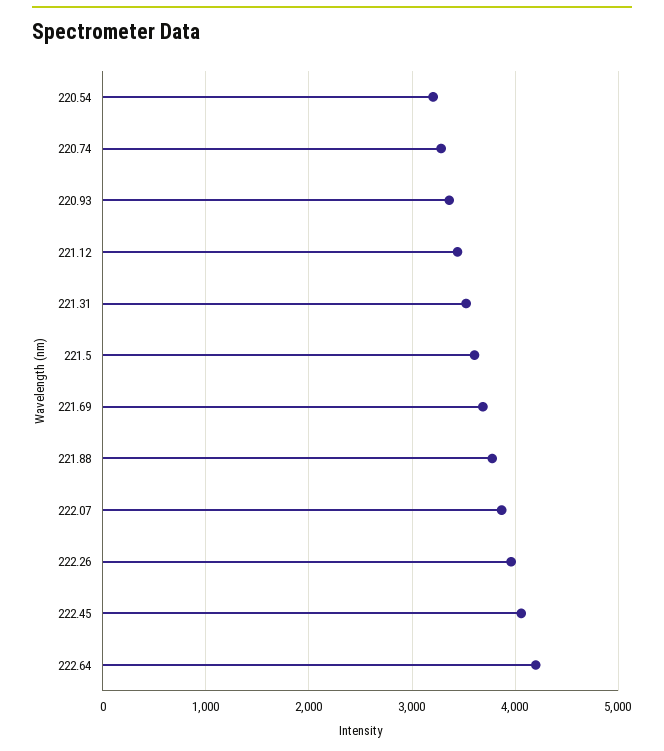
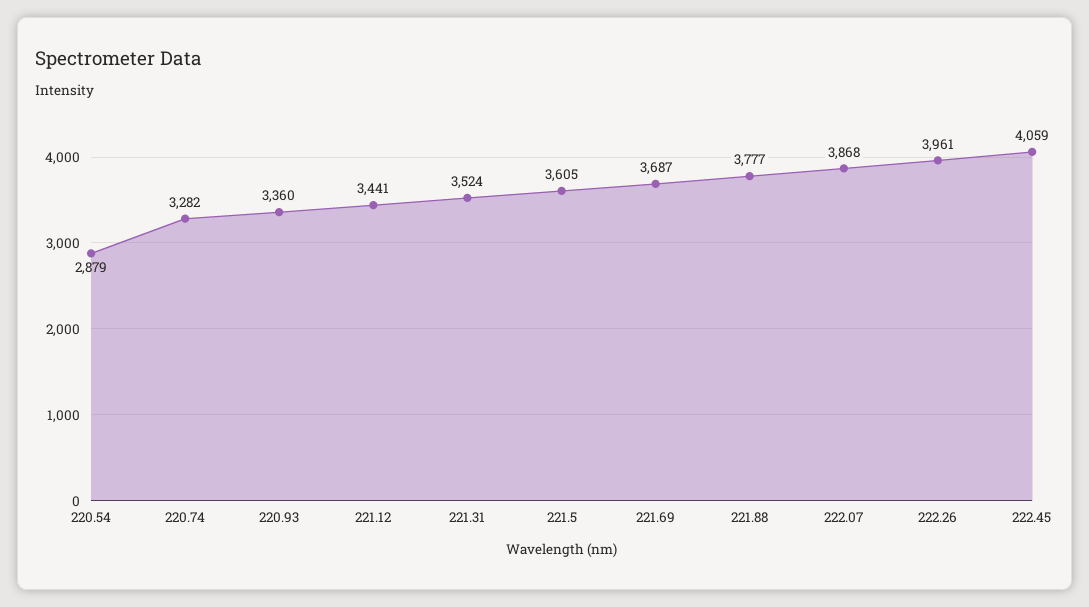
  {
-   "220.54": 3200,
+   "220.54": 2879,
    "220.74": 3282,
    "220.93": 3360,
    "221.12": 3441,
    "221.31": 3524,
    "221.5": 3605,
    "221.69": 3687,
    "221.88": 3777,
    "222.07": 3868,
    "222.26": 3961,
-   "222.45": 4059,
+   "222.45": 4059
-   "222.64": 4200
  }

